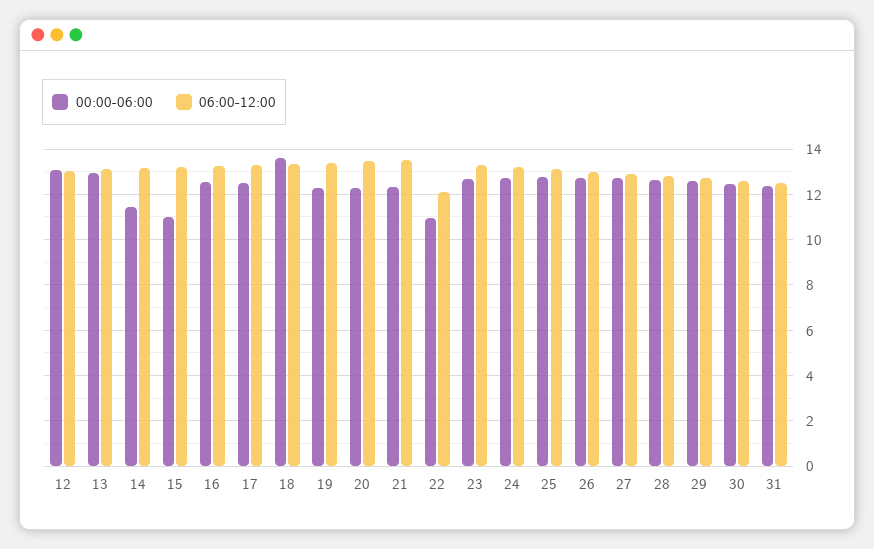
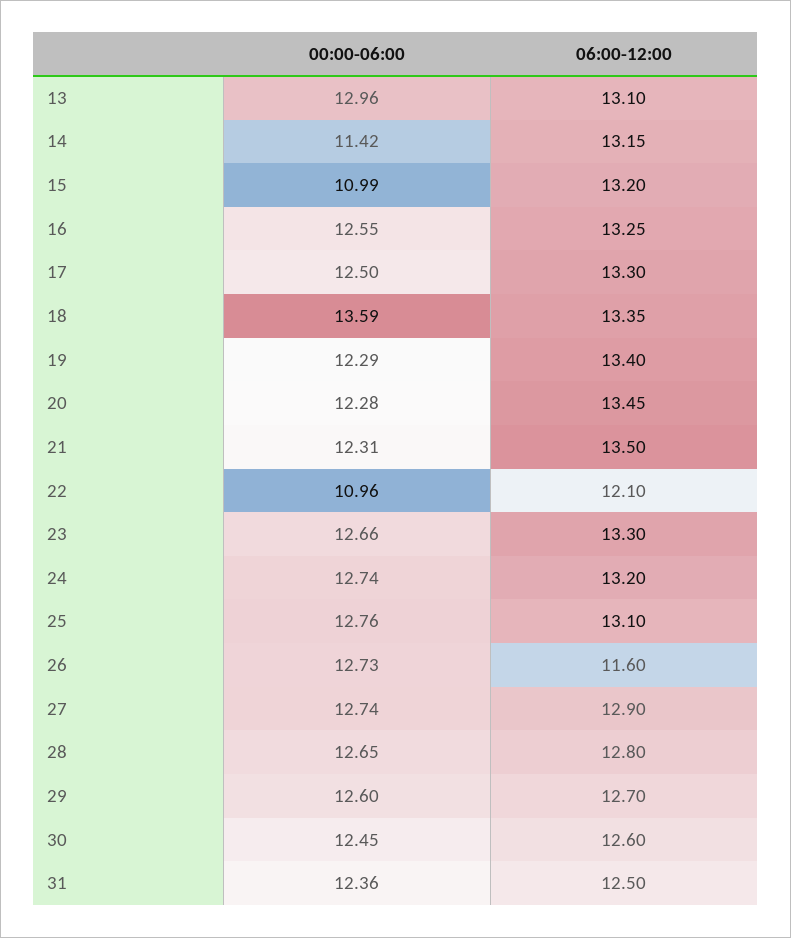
  {
    "00:00-06:00": {
-     "12": 13,
      "13": 12.96,
      "14": 11.42,
      "15": 10.99,
      "16": 12.55,
      "17": 12.5,
      "18": 13.59,
      "19": 12.29,
      "20": 12.28,
      "21": 12.31,
      "22": 10.96,
      "23": 12.66,
      "24": 12.74,
      "25": 12.76,
      "26": 12.73,
      "27": 12.74,
      "28": 12.65,
      "29": 12.6,
      "30": 12.45,
      "31": 12.36
    },
    "06:00-12:00": {
-     "12": 13,
      "13": 13.1,
      "14": 13.15,
      "15": 13.2,
      "16": 13.25,
      "17": 13.3,
      "18": 13.35,
      "19": 13.4,
      "20": 13.45,
      "21": 13.5,
      "22": 12.1,
      "23": 13.3,
      "24": 13.2,
      "25": 13.1,
-     "26": 13,
+     "26": 11.6,
      "27": 12.9,
      "28": 12.8,
      "29": 12.7,
      "30": 12.6,
      "31": 12.5
    }
  }

